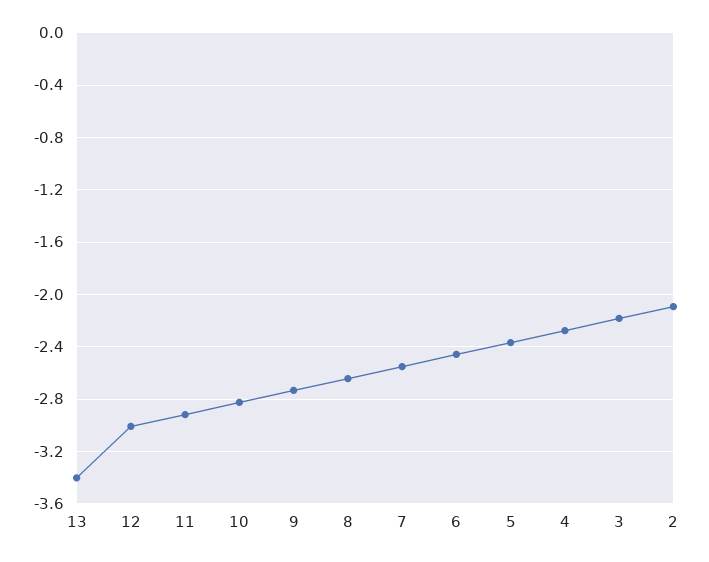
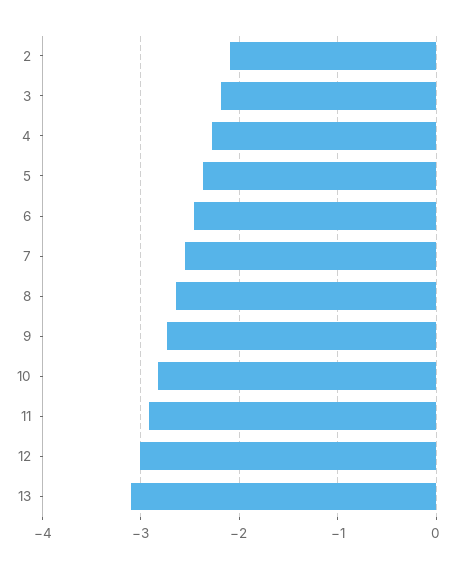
  {
-   "13": -3.4,
+   "13": -3.1,
    "12": -3,
    "11": -2.9,
    "10": -2.85,
    "9": -2.75,
    "8": -2.65,
    "7": -2.55,
    "6": -2.45,
    "5": -2.35,
    "4": -2.3,
    "3": -2.2,
    "2": -2.1
  }

